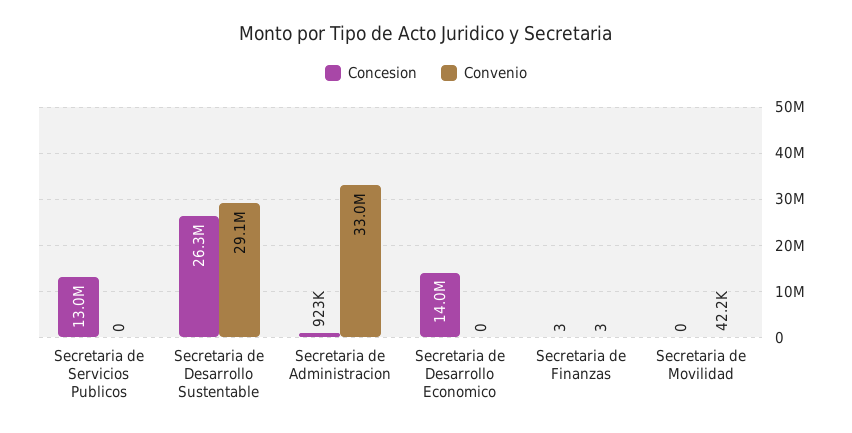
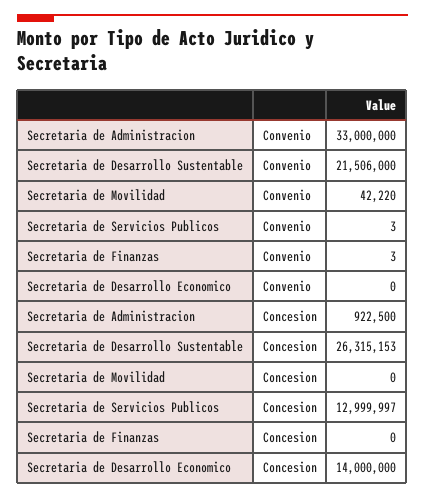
  {
    "Concesion": {
      "Secretaria de Servicios Publicos": 12999997,
      "Secretaria de Desarrollo Sustentable": 26315153,
      "Secretaria de Administracion": 922500,
      "Secretaria de Desarrollo Economico": 14000000,
-     "Secretaria de Finanzas": 3,
+     "Secretaria de Finanzas": 0,
      "Secretaria de Movilidad": 0
    },
    "Convenio": {
-     "Secretaria de Servicios Publicos": 0,
+     "Secretaria de Servicios Publicos": 3,
-     "Secretaria de Desarrollo Sustentable": 29100000,
+     "Secretaria de Desarrollo Sustentable": 21506000,
      "Secretaria de Administracion": 33000000,
      "Secretaria de Desarrollo Economico": 0,
      "Secretaria de Finanzas": 3,
      "Secretaria de Movilidad": 42220
    }
  }

